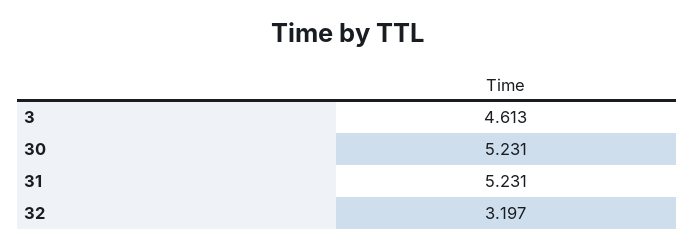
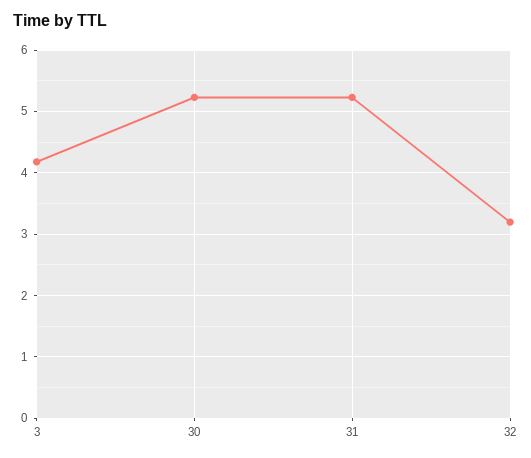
  {
-   "3": 4.613,
+   "3": 4.2,
    "30": 5.231,
    "31": 5.231,
    "32": 3.197
  }

